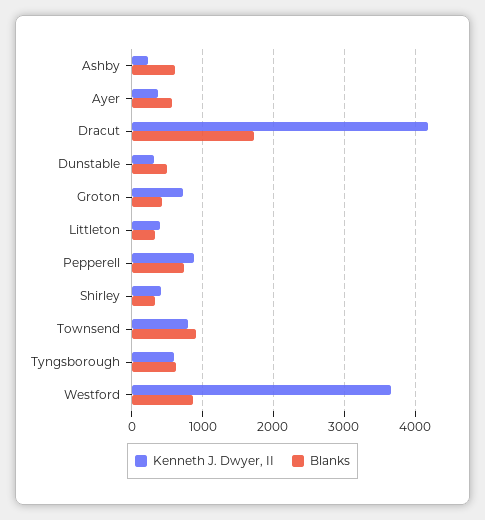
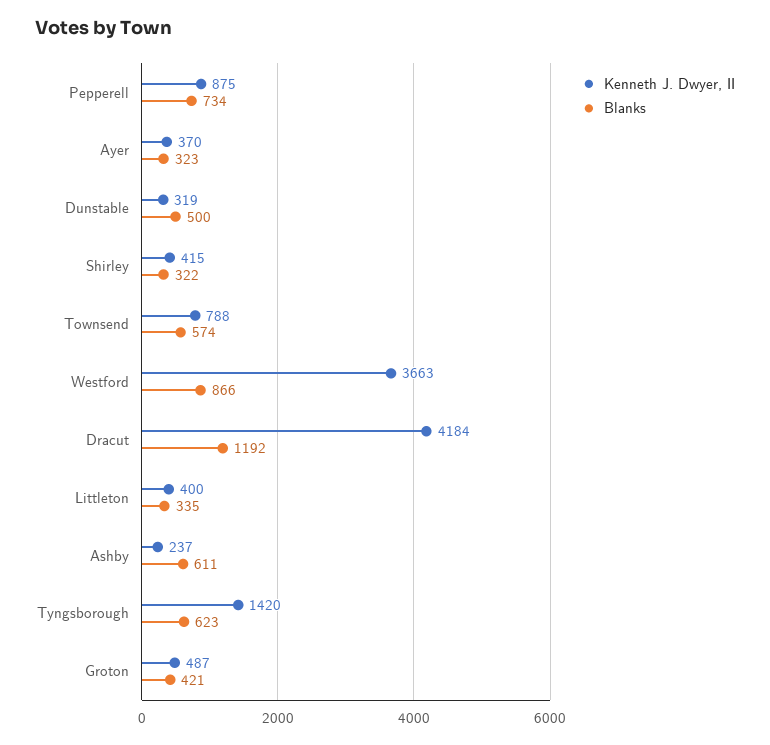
  {
    "Kenneth J. Dwyer, II": {
      "Ashby": 237,
      "Ayer": 370,
      "Dracut": 4184,
      "Dunstable": 319,
-     "Groton": 700,
+     "Groton": 487,
      "Littleton": 400,
      "Pepperell": 875,
      "Shirley": 415,
      "Townsend": 788,
-     "Tyngsborough": 600,
+     "Tyngsborough": 1420,
      "Westford": 3663
    },
    "Blanks": {
      "Ashby": 611,
-     "Ayer": 600,
+     "Ayer": 323,
-     "Dracut": 1700,
+     "Dracut": 1192,
      "Dunstable": 500,
      "Groton": 421,
      "Littleton": 335,
      "Pepperell": 734,
      "Shirley": 322,
-     "Townsend": 900,
+     "Townsend": 574,
      "Tyngsborough": 623,
      "Westford": 866
    }
  }

